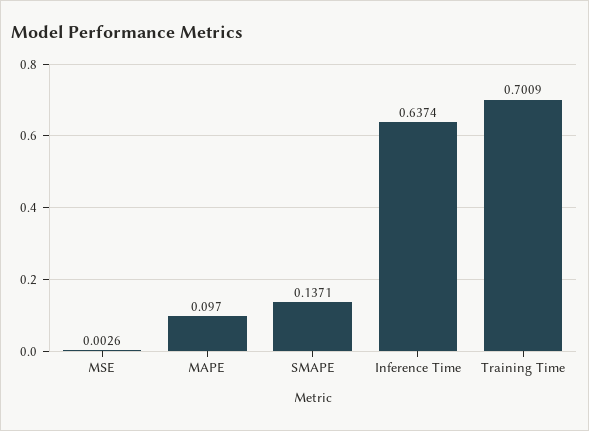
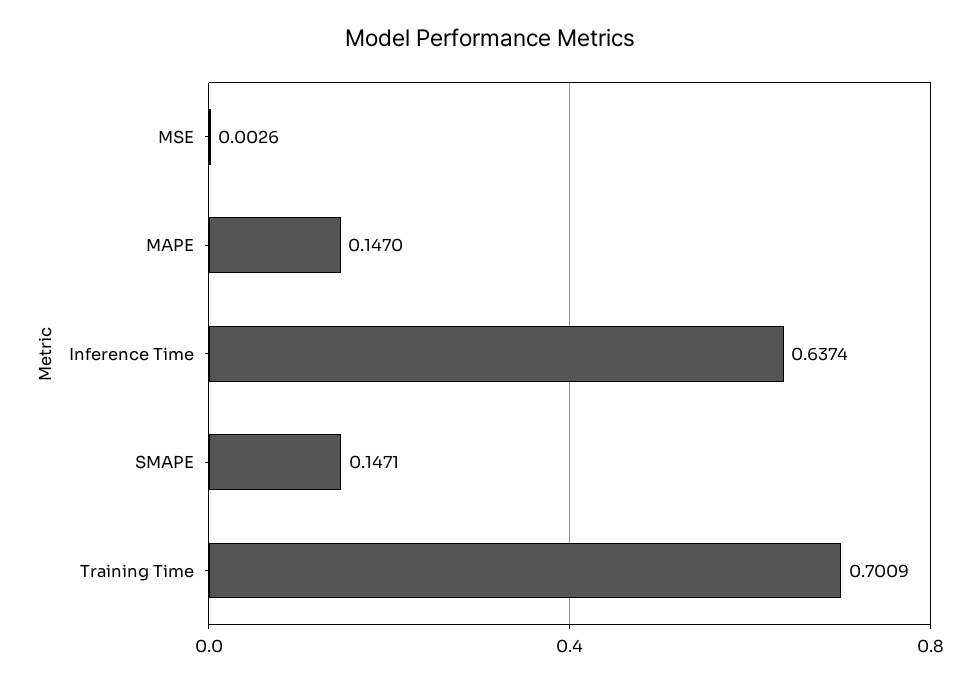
  {
    "MSE": 0.0026,
-   "MAPE": 0.097,
+   "MAPE": 0.147,
-   "SMAPE": 0.1371,
+   "SMAPE": 0.1471,
    "Inference Time": 0.6374,
    "Training Time": 0.7009
  }

